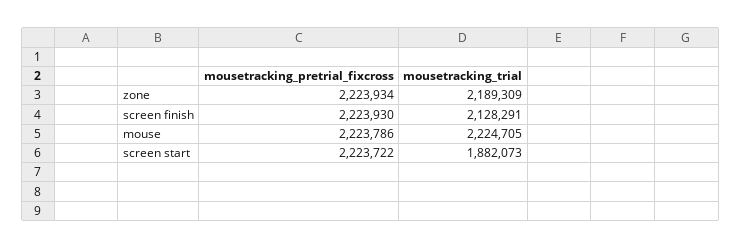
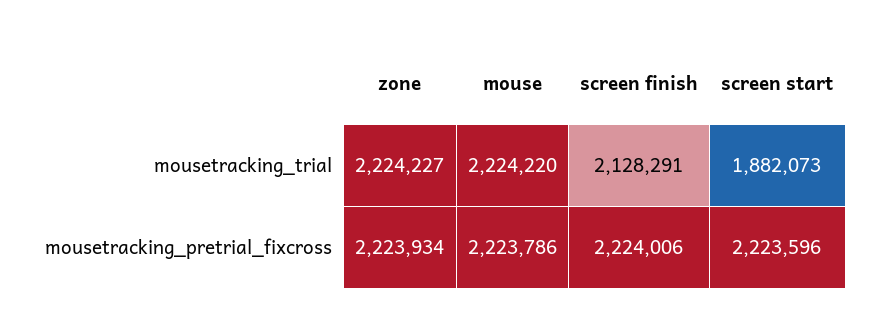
  {
    "mousetracking_pretrial_fixcross": {
      "zone": 2223934,
-     "screen finish": 2223930,
+     "screen finish": 2224006,
      "mouse": 2223786,
-     "screen start": 2223722
+     "screen start": 2223596
    },
    "mousetracking_trial": {
-     "zone": 2189309,
+     "zone": 2224227,
      "screen finish": 2128291,
-     "mouse": 2224705,
+     "mouse": 2224220,
      "screen start": 1882073
    }
  }

